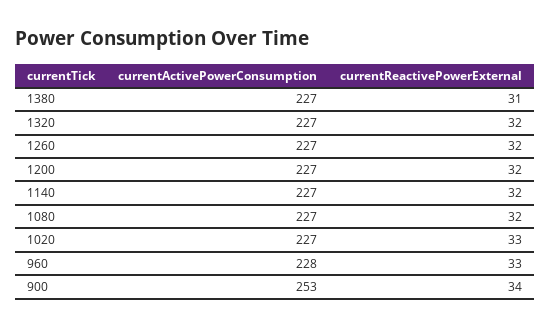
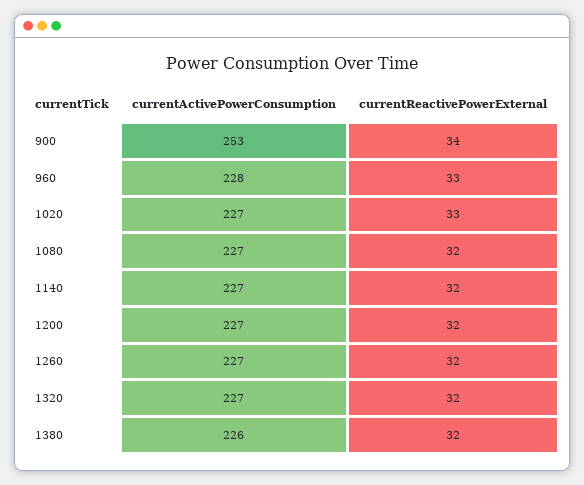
  {
    "currentActivePowerConsumption": {
-     "1380": 227,
+     "1380": 226,
      "1320": 227,
      "1260": 227,
      "1200": 227,
      "1140": 227,
      "1080": 227,
      "1020": 227,
      "960": 228,
      "900": 253
    },
    "currentReactivePowerExternal": {
-     "1380": 31,
+     "1380": 32,
      "1320": 32,
      "1260": 32,
      "1200": 32,
      "1140": 32,
      "1080": 32,
      "1020": 33,
      "960": 33,
      "900": 34
    }
  }

